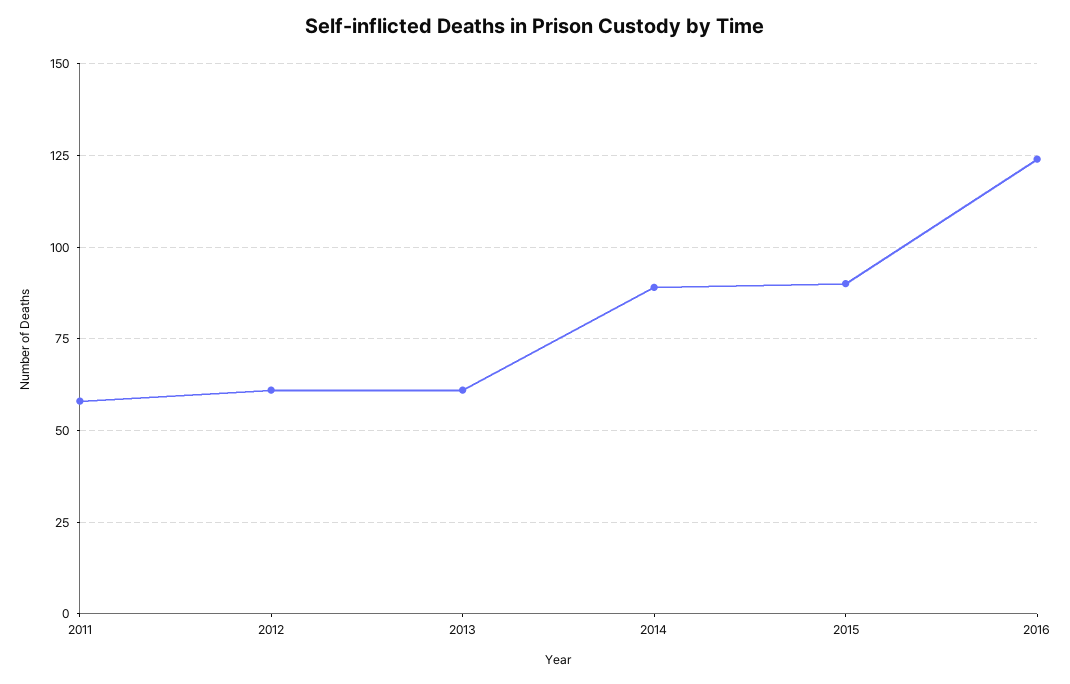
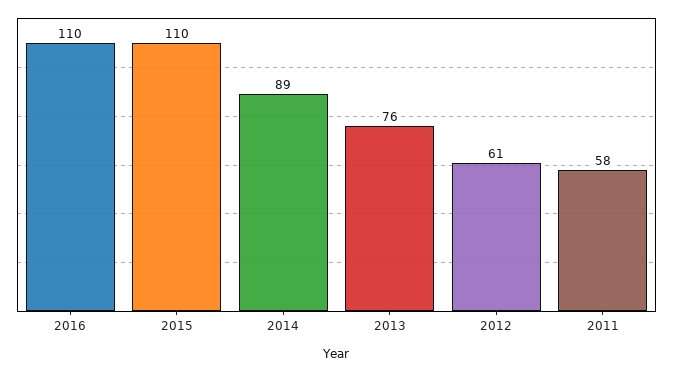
  {
    "2011": 58,
    "2012": 61,
-   "2013": 60,
+   "2013": 76,
    "2014": 89,
-   "2015": 90,
+   "2015": 110,
-   "2016": 125
+   "2016": 110
  }

